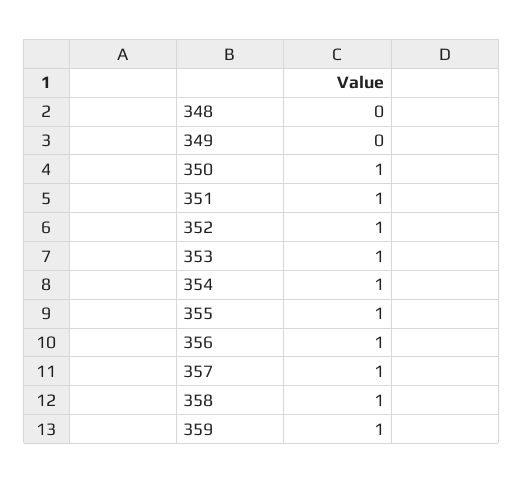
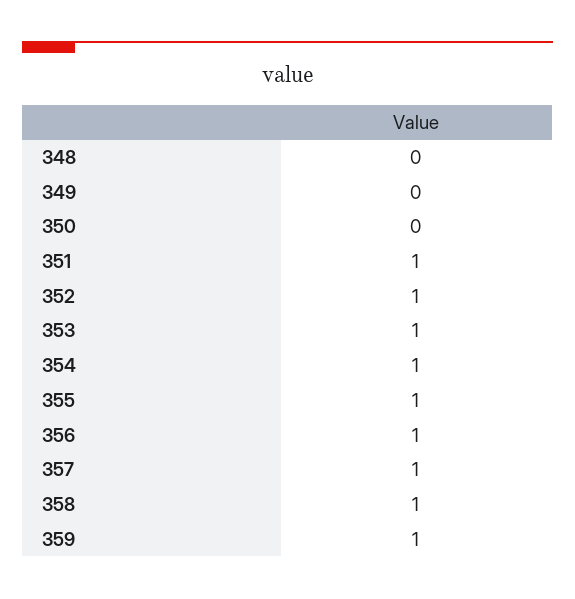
  {
    "348": 0,
    "349": 0,
-   "350": 1,
+   "350": 0,
    "351": 1,
    "352": 1,
    "353": 1,
    "354": 1,
    "355": 1,
    "356": 1,
    "357": 1,
    "358": 1,
    "359": 1
  }

